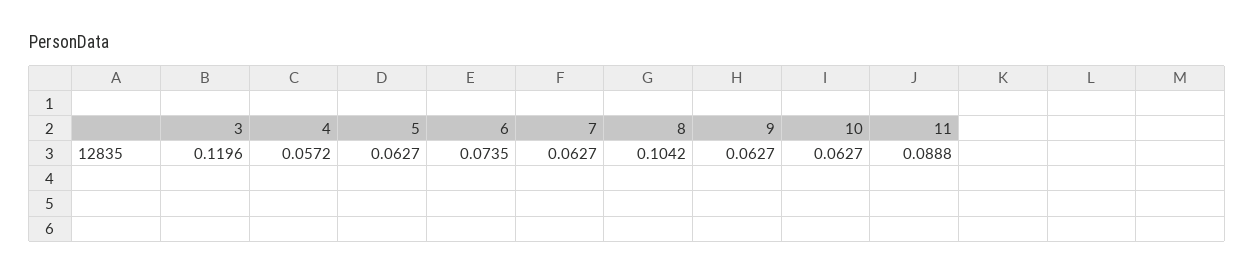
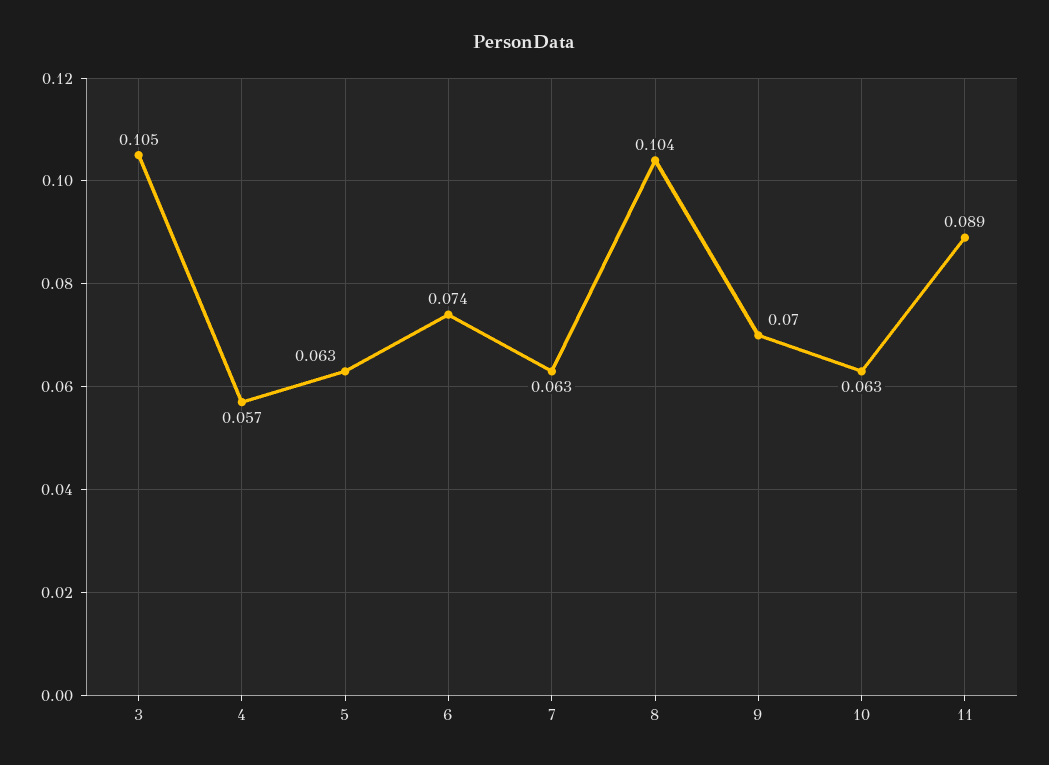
  {
-   "3": 0.1196,
+   "3": 0.105,
    "4": 0.0572,
    "5": 0.0627,
    "6": 0.0735,
    "7": 0.0627,
    "8": 0.1042,
-   "9": 0.0627,
+   "9": 0.07,
    "10": 0.0627,
    "11": 0.0888
  }

